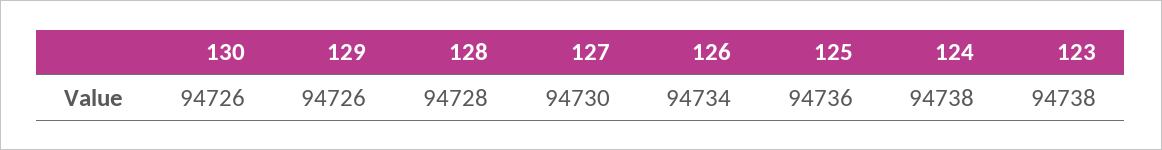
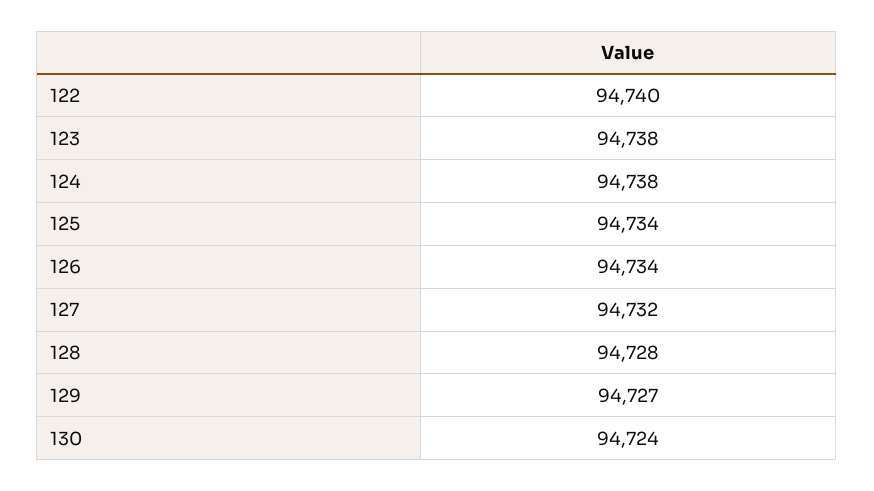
  {
-   "130": 94726,
+   "130": 94724,
-   "129": 94726,
+   "129": 94727,
    "128": 94728,
-   "127": 94730,
+   "127": 94732,
    "126": 94734,
-   "125": 94736,
+   "125": 94734,
    "124": 94738,
-   "123": 94738
+   "123": 94738,
+   "122": 94740
  }

